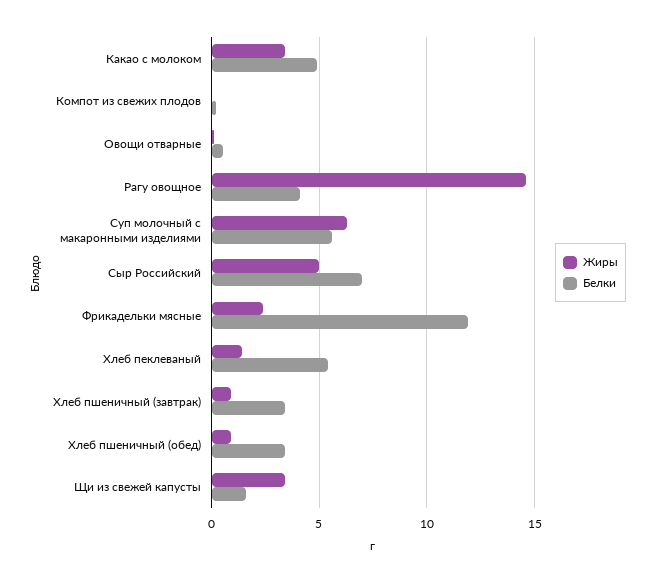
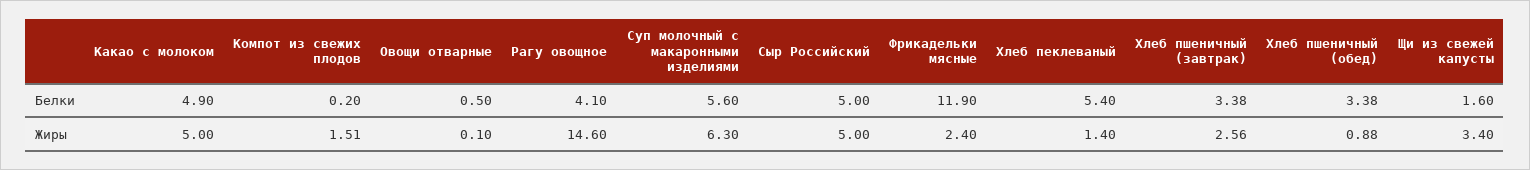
  {
    "Жиры": {
-     "Какао с молоком": 3.5,
+     "Какао с молоком": 5,
-     "Компот из свежих плодов": 0,
+     "Компот из свежих плодов": 1.51,
      "Овощи отварные": 0.1,
      "Рагу овощное": 14.6,
      "Суп молочный с макаронными изделиями": 6.3,
      "Сыр Российский": 5,
      "Фрикадельки мясные": 2.4,
      "Хлеб пеклеваный": 1.4,
-     "Хлеб пшеничный (завтрак)": 1,
+     "Хлеб пшеничный (завтрак)": 2.56,
      "Хлеб пшеничный (обед)": 0.88,
      "Щи из свежей капусты": 3.4
    },
    "Белки": {
      "Какао с молоком": 4.9,
      "Компот из свежих плодов": 0.2,
      "Овощи отварные": 0.5,
      "Рагу овощное": 4.1,
      "Суп молочный с макаронными изделиями": 5.6,
-     "Сыр Российский": 7,
+     "Сыр Российский": 5,
      "Фрикадельки мясные": 11.9,
      "Хлеб пеклеваный": 5.4,
      "Хлеб пшеничный (завтрак)": 3.38,
      "Хлеб пшеничный (обед)": 3.38,
      "Щи из свежей капусты": 1.6
    }
  }

